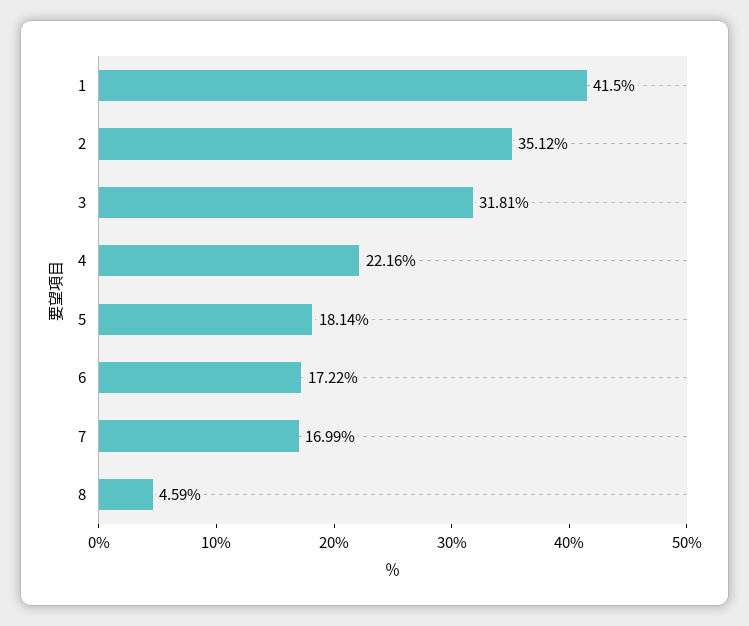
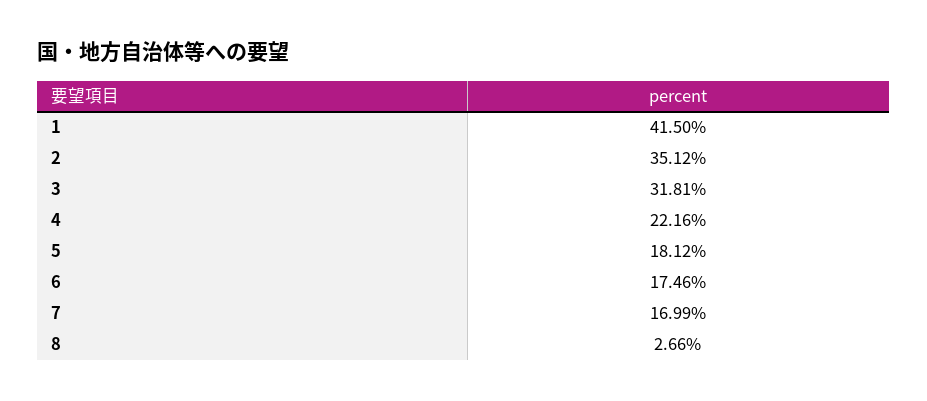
  {
    "1": 41.5,
    "2": 35.12,
    "3": 31.81,
    "4": 22.16,
-   "5": 18.14,
+   "5": 18.12,
-   "6": 17.22,
+   "6": 17.46,
    "7": 16.99,
-   "8": 4.59
+   "8": 2.66
  }

